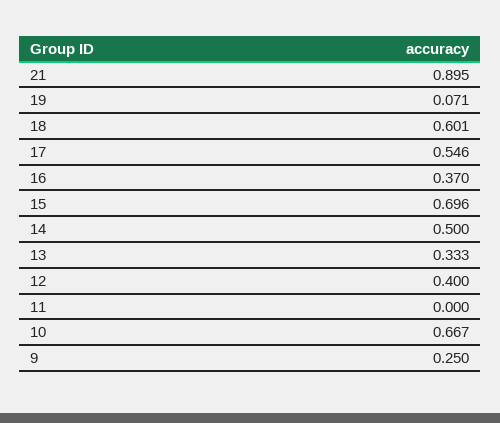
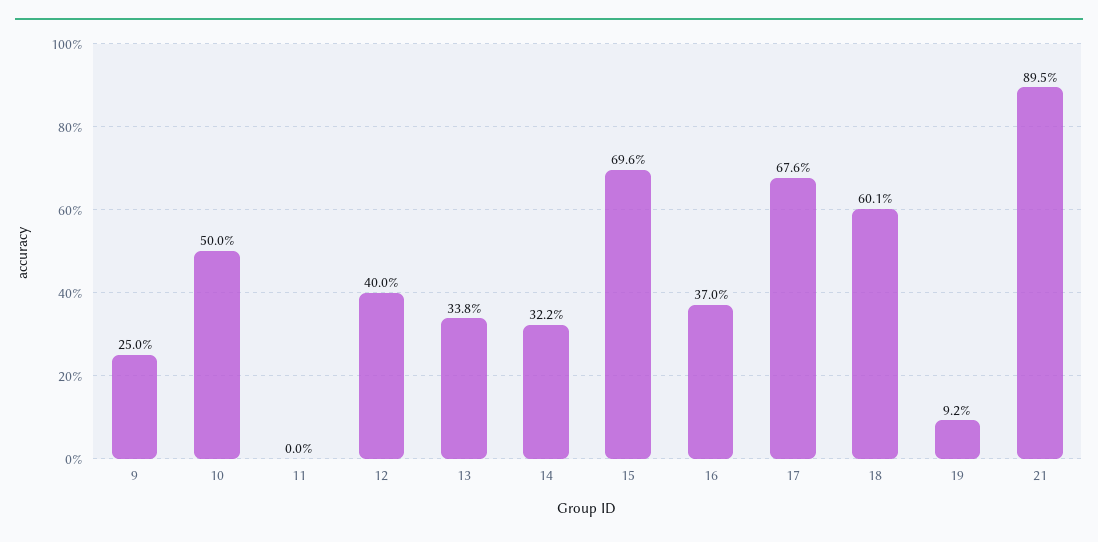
  {
    "21": 0.895,
-   "19": 0.071,
+   "19": 0.092,
    "18": 0.601,
-   "17": 0.546,
+   "17": 0.676,
    "16": 0.37,
    "15": 0.696,
-   "14": 0.5,
+   "14": 0.322,
-   "13": 0.333,
+   "13": 0.338,
    "12": 0.4,
    "11": 0,
-   "10": 0.667,
+   "10": 0.5,
    "9": 0.25
  }

